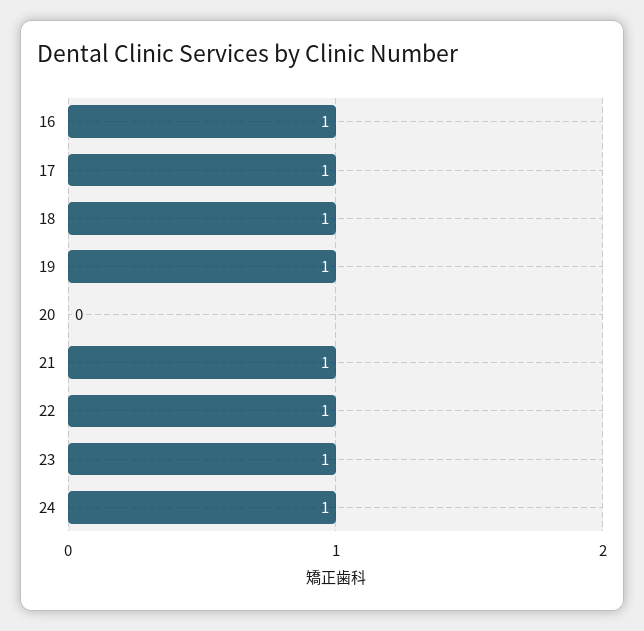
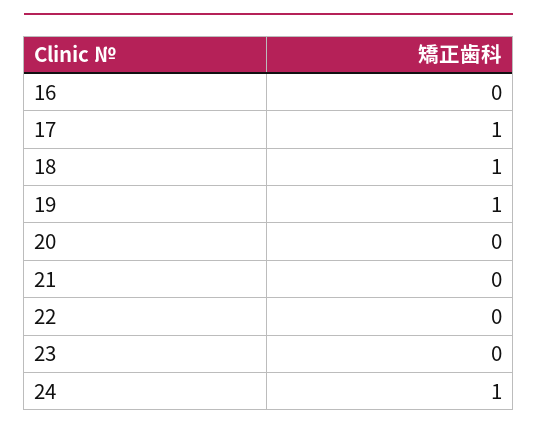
  {
-   "16": 1,
+   "16": 0,
    "17": 1,
    "18": 1,
    "19": 1,
    "20": 0,
-   "21": 1,
+   "21": 0,
-   "22": 1,
+   "22": 0,
-   "23": 1,
+   "23": 0,
    "24": 1
  }

